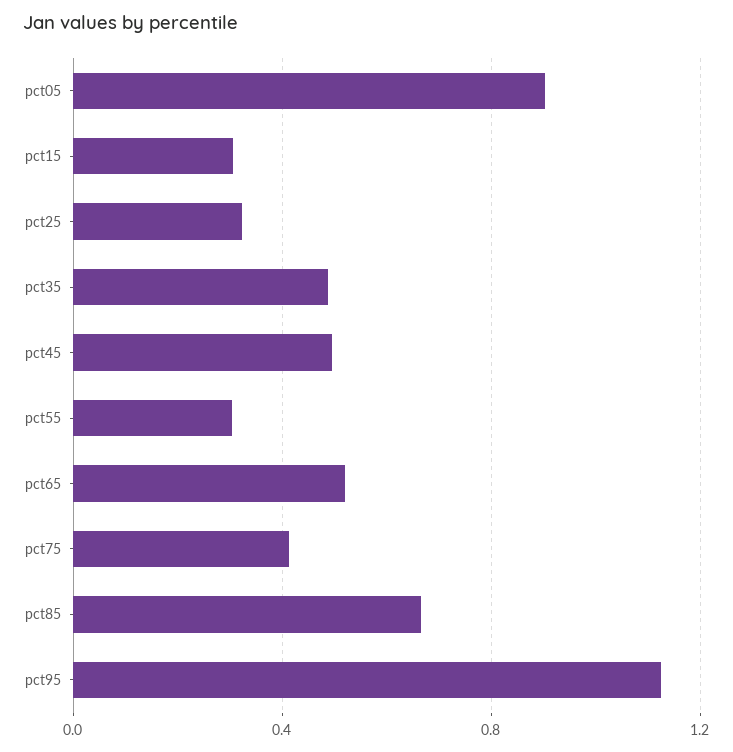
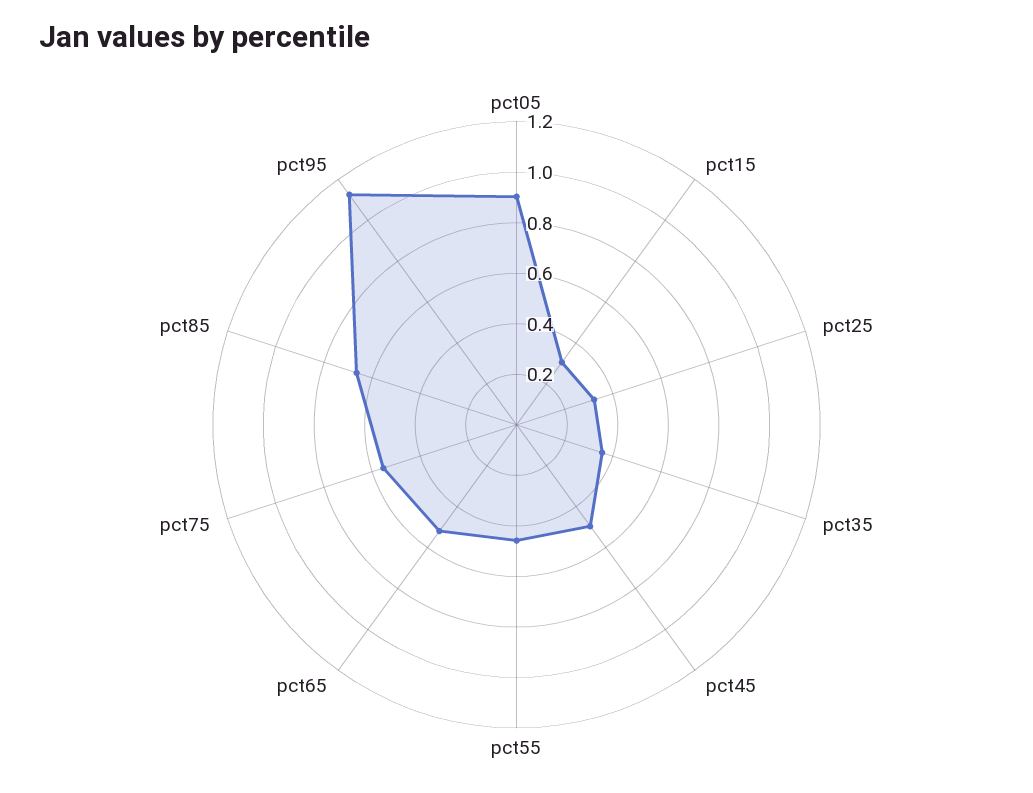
  {
    "pct05": 0.9,
    "pct15": 0.3,
    "pct25": 0.3,
-   "pct35": 0.5,
+   "pct35": 0.35,
    "pct45": 0.5,
-   "pct55": 0.3,
+   "pct55": 0.45,
    "pct65": 0.5,
-   "pct75": 0.4,
+   "pct75": 0.55,
    "pct85": 0.65,
    "pct95": 1.15
  }

